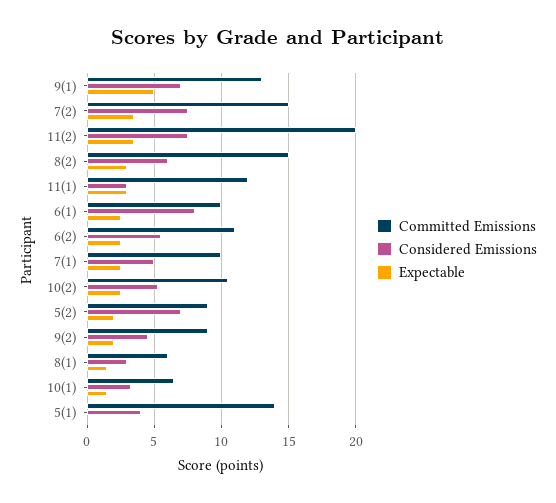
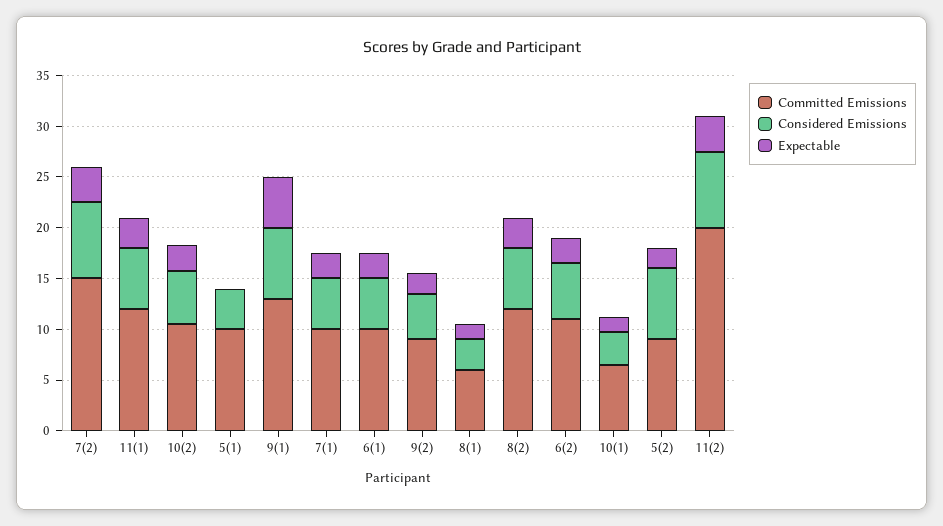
  {
    "Committed Emissions": {
      "9(1)": 13,
      "7(2)": 15,
      "11(2)": 20,
-     "8(2)": 15,
+     "8(2)": 12,
      "11(1)": 12,
      "6(1)": 10,
      "6(2)": 11,
      "7(1)": 10,
      "10(2)": 10.5,
      "5(2)": 9,
      "9(2)": 9,
      "8(1)": 6,
      "10(1)": 6.5,
-     "5(1)": 14
+     "5(1)": 10
    },
    "Considered Emissions": {
      "9(1)": 7,
      "7(2)": 7.5,
      "11(2)": 7.5,
      "8(2)": 6,
-     "11(1)": 3,
+     "11(1)": 6,
-     "6(1)": 8,
+     "6(1)": 5,
      "6(2)": 5.5,
      "7(1)": 5,
      "10(2)": 5.5,
      "5(2)": 7,
      "9(2)": 4.5,
      "8(1)": 3,
      "10(1)": 3.5,
      "5(1)": 4
    },
    "Expectable": {
      "9(1)": 5,
      "7(2)": 3.5,
      "11(2)": 3.5,
      "8(2)": 3,
      "11(1)": 3,
      "6(1)": 2.5,
      "6(2)": 2.5,
      "7(1)": 2.5,
      "10(2)": 2.5,
      "5(2)": 2,
      "9(2)": 2,
      "8(1)": 1.5,
      "10(1)": 1.5,
      "5(1)": 0
    }
  }

